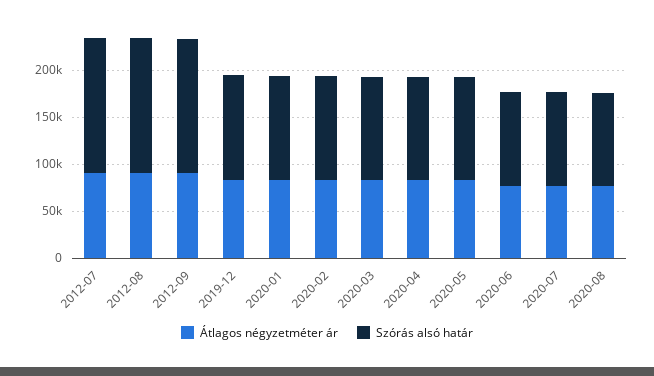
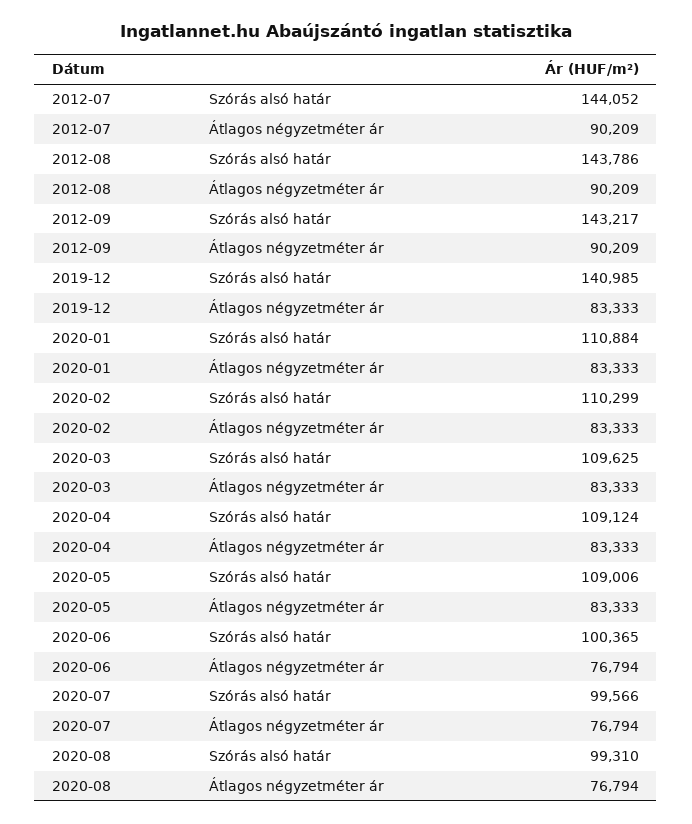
  {
    "Átlagos négyzetméter ár": {
      "2012-07": 90209,
      "2012-08": 90209,
      "2012-09": 90209,
      "2019-12": 83333,
      "2020-01": 83333,
      "2020-02": 83333,
      "2020-03": 83333,
      "2020-04": 83333,
      "2020-05": 83333,
      "2020-06": 76794,
      "2020-07": 76794,
      "2020-08": 76794
    },
    "Szórás alsó határ": {
      "2012-07": 144052,
      "2012-08": 143786,
      "2012-09": 143217,
-     "2019-12": 110000,
+     "2019-12": 140985,
      "2020-01": 110884,
      "2020-02": 110299,
      "2020-03": 109625,
      "2020-04": 109124,
      "2020-05": 109006,
      "2020-06": 100365,
      "2020-07": 99566,
      "2020-08": 99310
    }
  }

